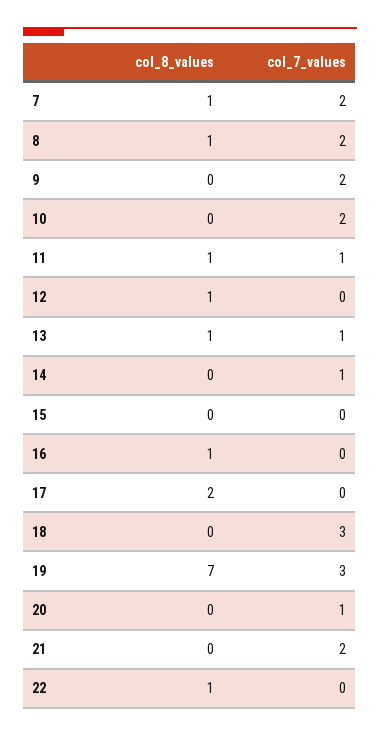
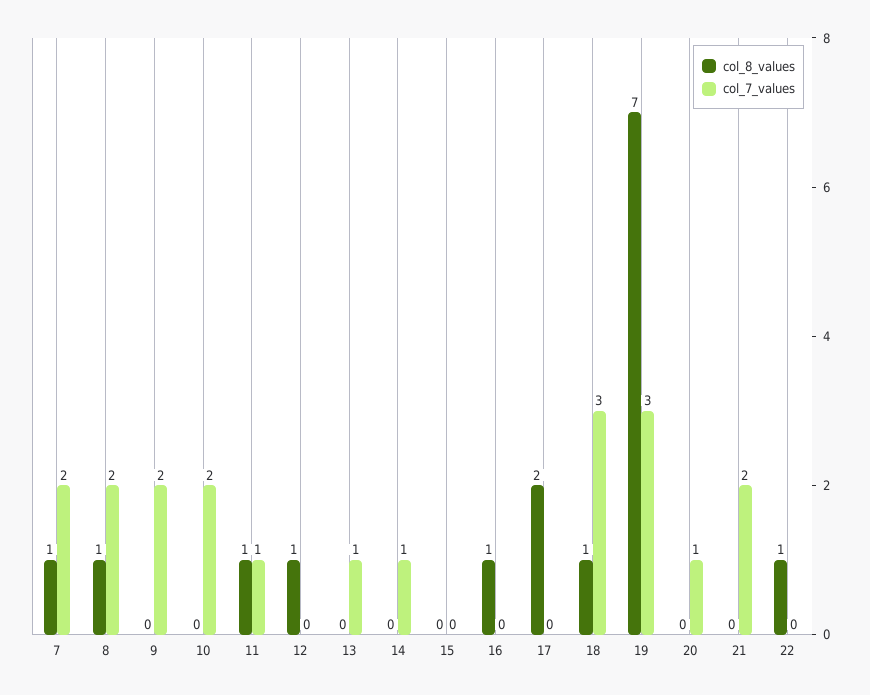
  {
    "col_8_values": {
      "7": 1,
      "8": 1,
      "9": 0,
      "10": 0,
      "11": 1,
      "12": 1,
-     "13": 1,
+     "13": 0,
      "14": 0,
      "15": 0,
      "16": 1,
      "17": 2,
-     "18": 0,
+     "18": 1,
      "19": 7,
      "20": 0,
      "21": 0,
      "22": 1
    },
    "col_7_values": {
      "7": 2,
      "8": 2,
      "9": 2,
      "10": 2,
      "11": 1,
      "12": 0,
      "13": 1,
      "14": 1,
      "15": 0,
      "16": 0,
      "17": 0,
      "18": 3,
      "19": 3,
      "20": 1,
      "21": 2,
      "22": 0
    }
  }

